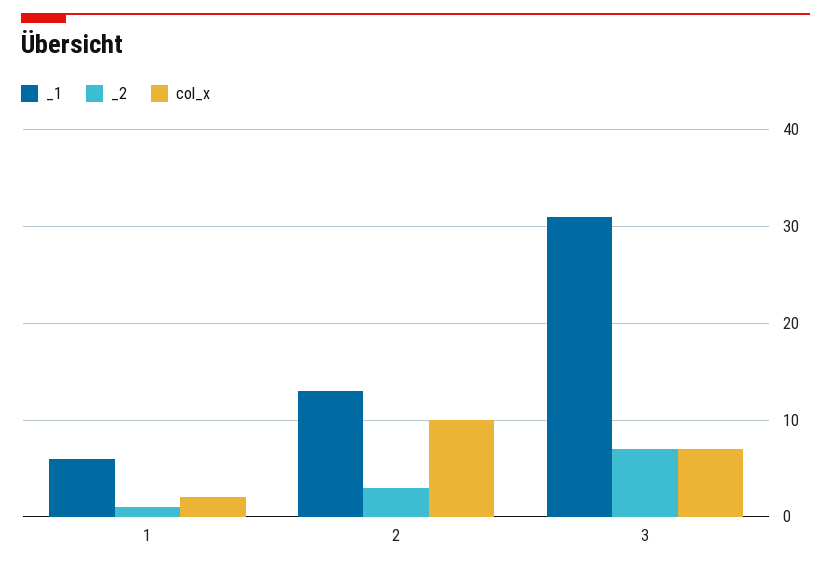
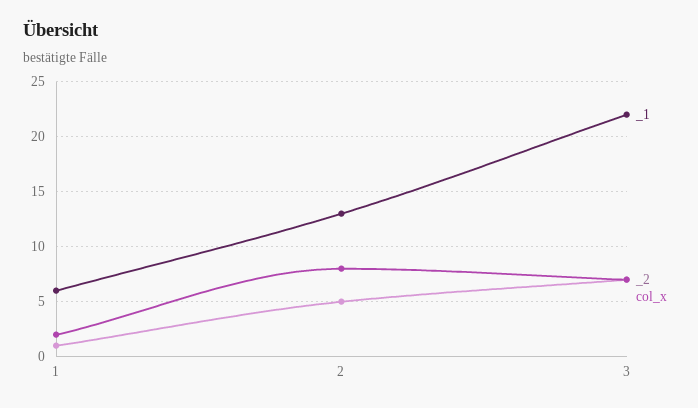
  {
    "_1": {
      "1": 6,
      "2": 13,
-     "3": 31
+     "3": 22
    },
    "_2": {
      "1": 1,
-     "2": 3,
+     "2": 5,
      "3": 7
    },
    "col_x": {
      "1": 2,
-     "2": 10,
+     "2": 8,
      "3": 7
    }
  }

